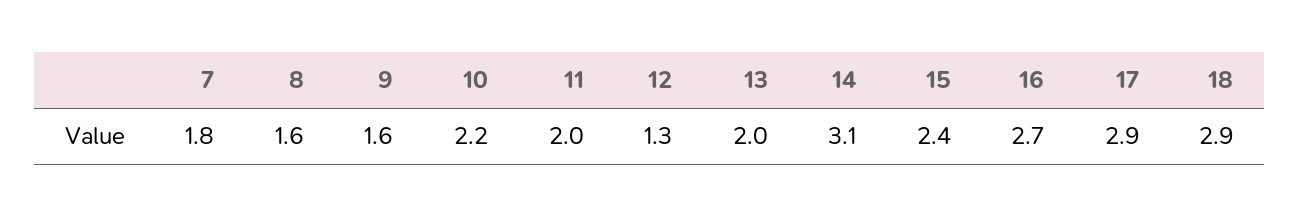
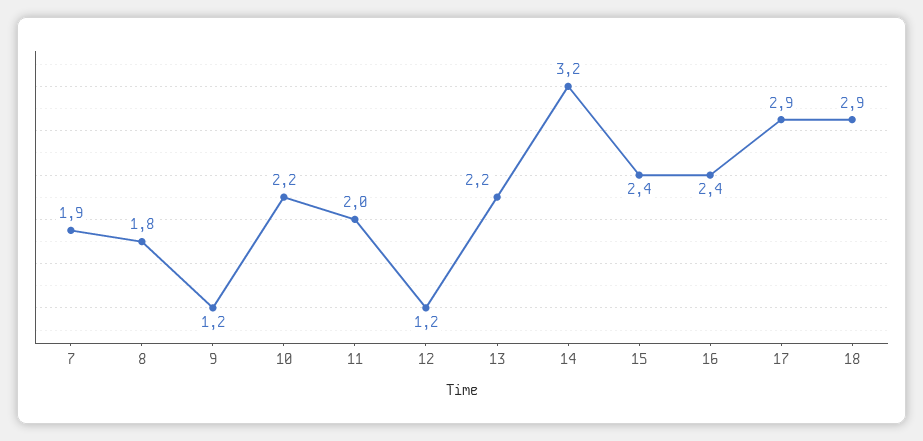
  {
-   "7": 1.8,
+   "7": 1.9,
-   "8": 1.6,
+   "8": 1.8,
-   "9": 1.6,
+   "9": 1.2,
    "10": 2.2,
    "11": 2,
-   "12": 1.3,
+   "12": 1.2,
-   "13": 2,
+   "13": 2.2,
-   "14": 3.1,
+   "14": 3.2,
    "15": 2.4,
-   "16": 2.7,
+   "16": 2.4,
    "17": 2.9,
    "18": 2.9
  }

